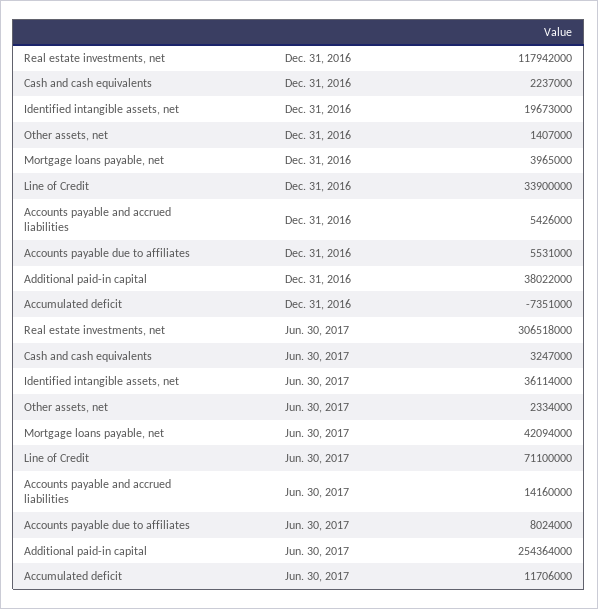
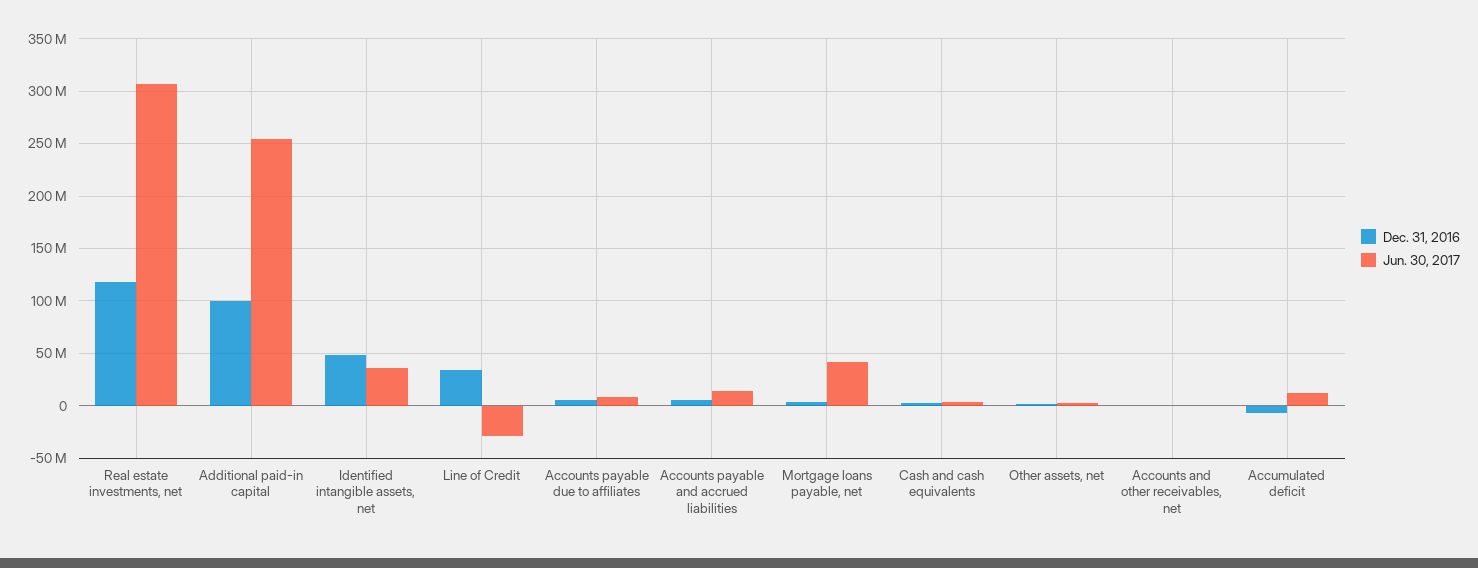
  {
    "Dec. 31, 2016": {
      "Real estate investments, net": 117942000,
      "Cash and cash equivalents": 2237000,
-     "Identified intangible assets, net": 19673000,
+     "Identified intangible assets, net": 50000000,
      "Other assets, net": 1407000,
      "Mortgage loans payable, net": 3965000,
      "Line of Credit": 33900000,
      "Accounts payable and accrued liabilities": 5426000,
      "Accounts payable due to affiliates": 5531000,
-     "Additional paid-in capital": 38022000,
+     "Additional paid-in capital": 100000000,
-     "Accumulated deficit": -7351000
+     "Accumulated deficit": -7351000,
+     "Accounts and other receivables, net": 0
    },
    "Jun. 30, 2017": {
      "Real estate investments, net": 306518000,
      "Cash and cash equivalents": 3247000,
      "Identified intangible assets, net": 36114000,
      "Other assets, net": 2334000,
      "Mortgage loans payable, net": 42094000,
-     "Line of Credit": 71100000,
+     "Line of Credit": -30000000,
      "Accounts payable and accrued liabilities": 14160000,
      "Accounts payable due to affiliates": 8024000,
      "Additional paid-in capital": 254364000,
-     "Accumulated deficit": 11706000
+     "Accumulated deficit": 11706000,
+     "Accounts and other receivables, net": 0
    }
  }

